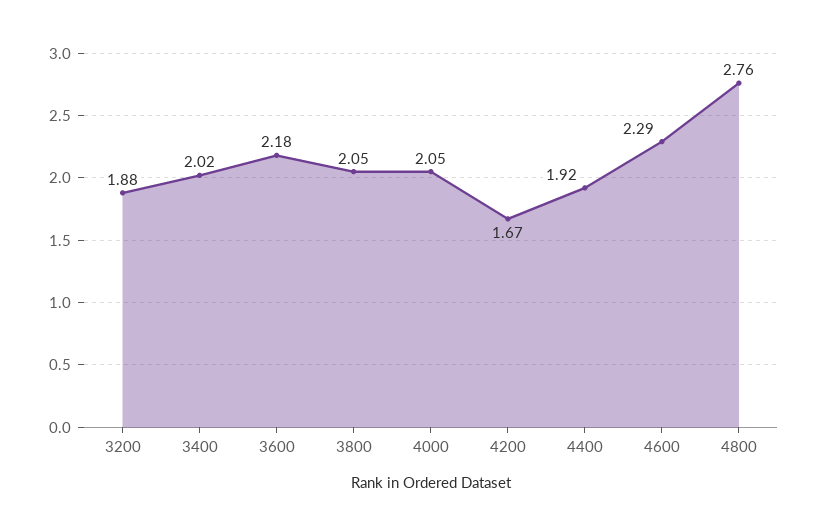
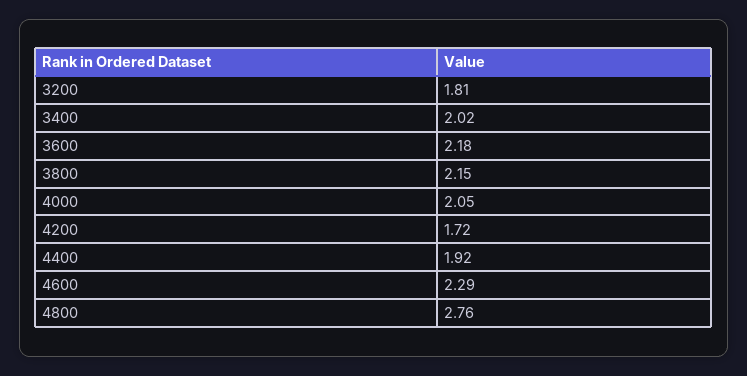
  {
-   "3200": 1.88,
+   "3200": 1.81,
    "3400": 2.02,
    "3600": 2.18,
-   "3800": 2.05,
+   "3800": 2.15,
    "4000": 2.05,
-   "4200": 1.67,
+   "4200": 1.72,
    "4400": 1.92,
    "4600": 2.29,
    "4800": 2.76
  }

